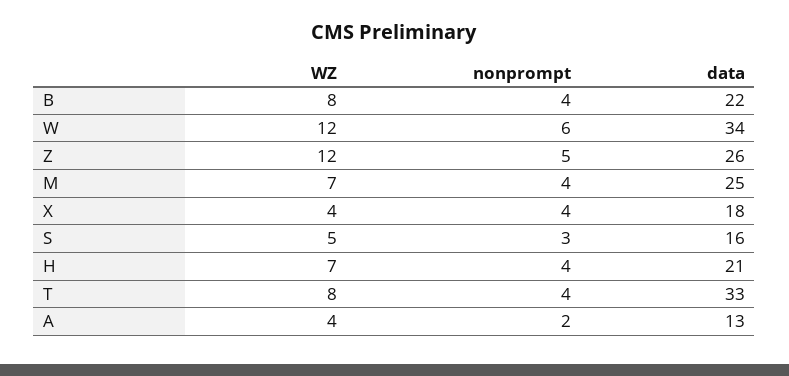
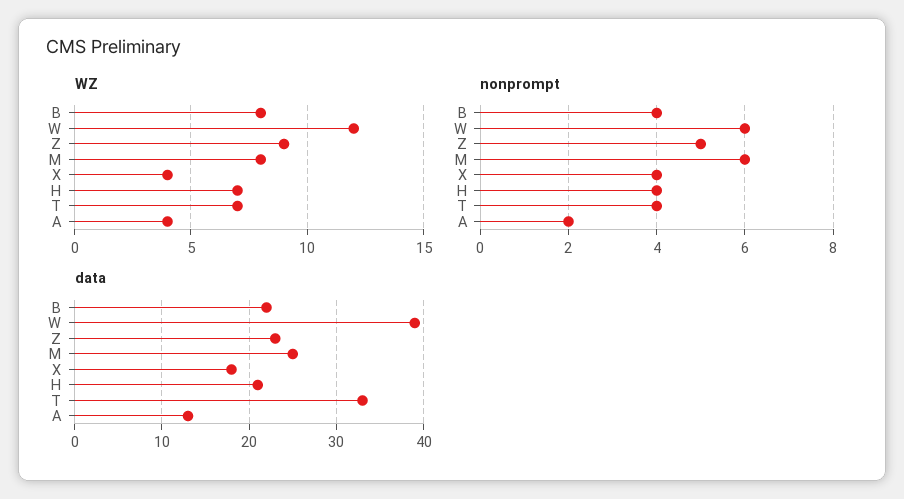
  {
    "WZ": {
      "B": 8,
      "W": 12,
-     "Z": 12,
+     "Z": 9,
-     "M": 7,
+     "M": 8,
      "X": 4,
-     "S": 5,
      "H": 7,
-     "T": 8,
+     "T": 7,
      "A": 4
    },
    "nonprompt": {
      "B": 4,
      "W": 6,
      "Z": 5,
-     "M": 4,
+     "M": 6,
      "X": 4,
-     "S": 3,
      "H": 4,
      "T": 4,
      "A": 2
    },
    "data": {
      "B": 22,
-     "W": 34,
+     "W": 39,
-     "Z": 26,
+     "Z": 23,
      "M": 25,
      "X": 18,
-     "S": 16,
      "H": 21,
      "T": 33,
      "A": 13
    }
  }

